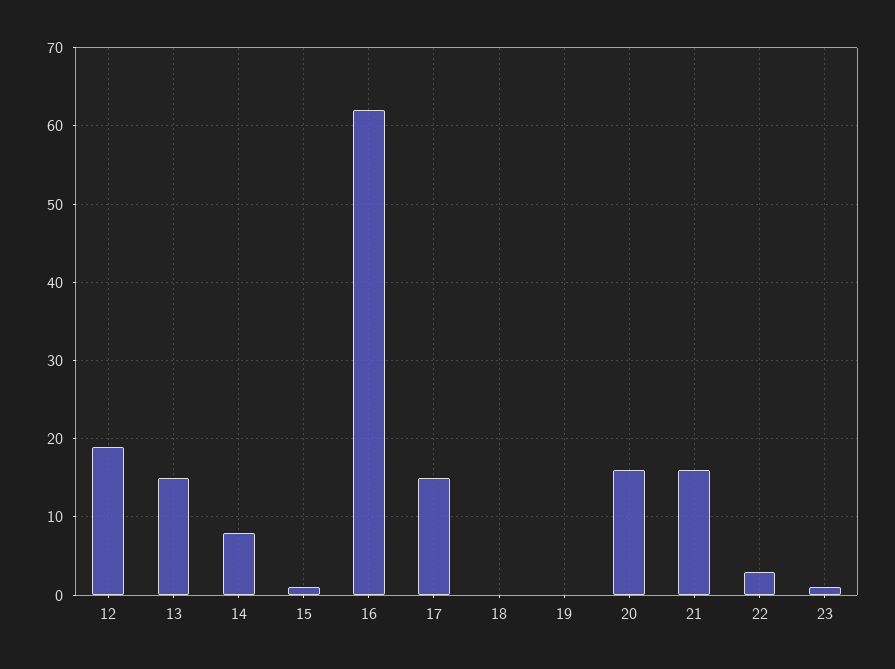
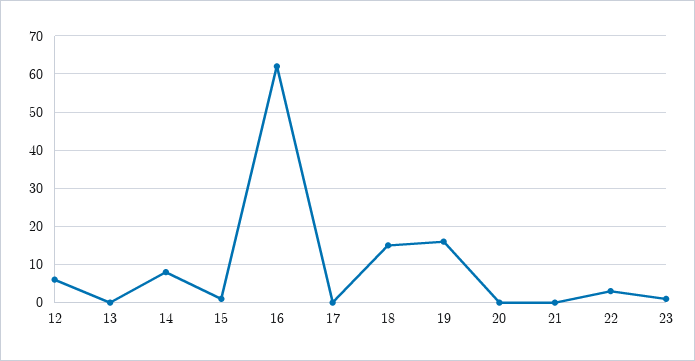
  {
-   "12": 19,
+   "12": 5,
-   "13": 15,
+   "13": 0,
    "14": 8,
    "15": 1,
    "16": 62,
-   "17": 15,
+   "17": 0,
-   "18": 0,
+   "18": 15,
-   "19": 0,
+   "19": 15,
-   "20": 16,
+   "20": 0,
-   "21": 16,
+   "21": 0,
    "22": 3,
    "23": 1
  }

